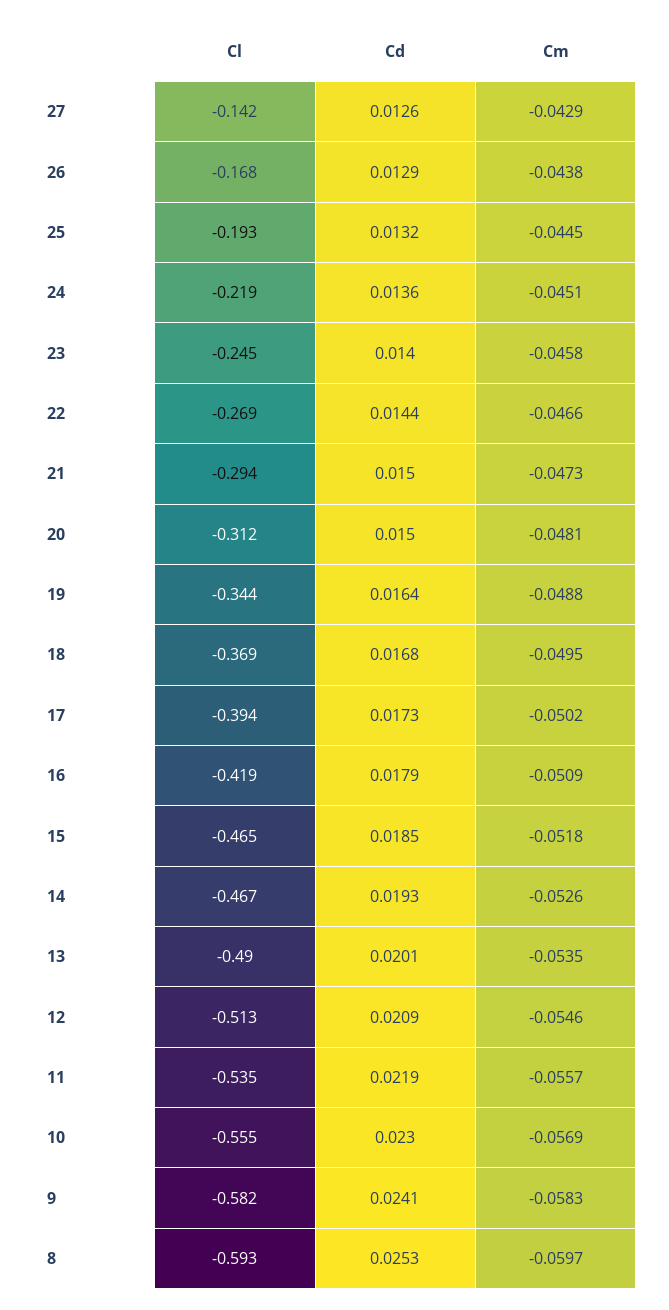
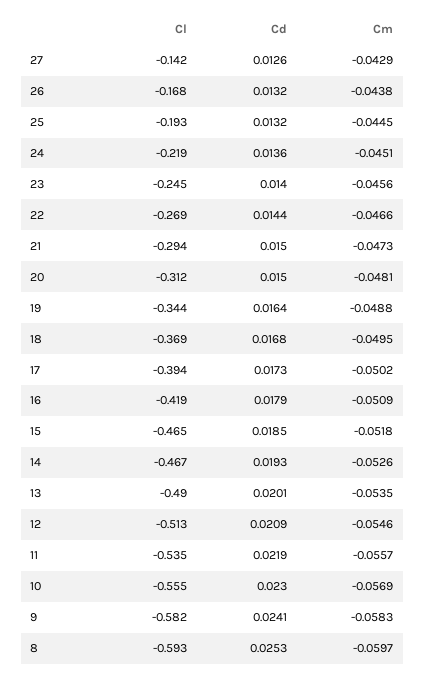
  {
    "Cl": {
      "27": -0.142,
      "26": -0.168,
      "25": -0.193,
      "24": -0.219,
      "23": -0.245,
      "22": -0.269,
      "21": -0.294,
      "20": -0.312,
      "19": -0.344,
      "18": -0.369,
      "17": -0.394,
      "16": -0.419,
      "15": -0.465,
      "14": -0.467,
      "13": -0.49,
      "12": -0.513,
      "11": -0.535,
      "10": -0.555,
      "9": -0.582,
      "8": -0.593
    },
    "Cd": {
      "27": 0.0126,
-     "26": 0.0129,
+     "26": 0.0132,
      "25": 0.0132,
      "24": 0.0136,
      "23": 0.014,
      "22": 0.0144,
      "21": 0.015,
      "20": 0.015,
      "19": 0.0164,
      "18": 0.0168,
      "17": 0.0173,
      "16": 0.0179,
      "15": 0.0185,
      "14": 0.0193,
      "13": 0.0201,
      "12": 0.0209,
      "11": 0.0219,
      "10": 0.023,
      "9": 0.0241,
      "8": 0.0253
    },
    "Cm": {
      "27": -0.0429,
      "26": -0.0438,
      "25": -0.0445,
      "24": -0.0451,
-     "23": -0.0458,
+     "23": -0.0456,
      "22": -0.0466,
      "21": -0.0473,
      "20": -0.0481,
      "19": -0.0488,
      "18": -0.0495,
      "17": -0.0502,
      "16": -0.0509,
      "15": -0.0518,
      "14": -0.0526,
      "13": -0.0535,
      "12": -0.0546,
      "11": -0.0557,
      "10": -0.0569,
      "9": -0.0583,
      "8": -0.0597
    }
  }

